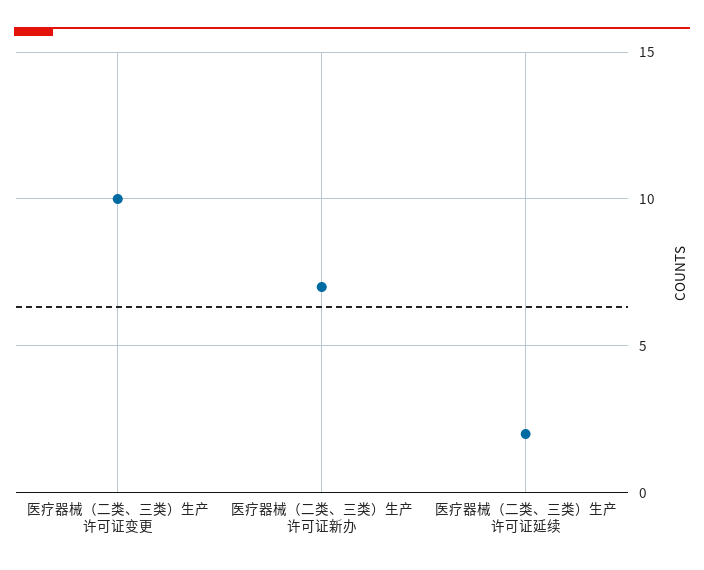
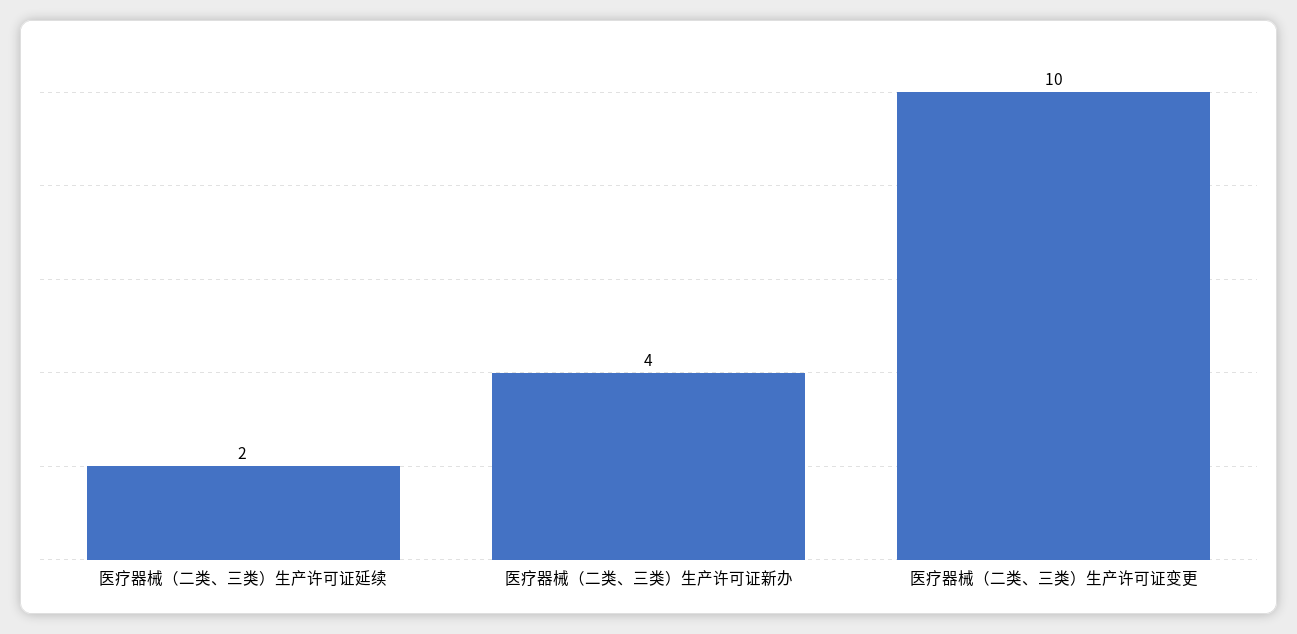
  {
    "医疗器械（二类、三类）生产许可证变更": 10,
-   "医疗器械（二类、三类）生产许可证新办": 7,
+   "医疗器械（二类、三类）生产许可证新办": 4,
    "医疗器械（二类、三类）生产许可证延续": 2
  }

